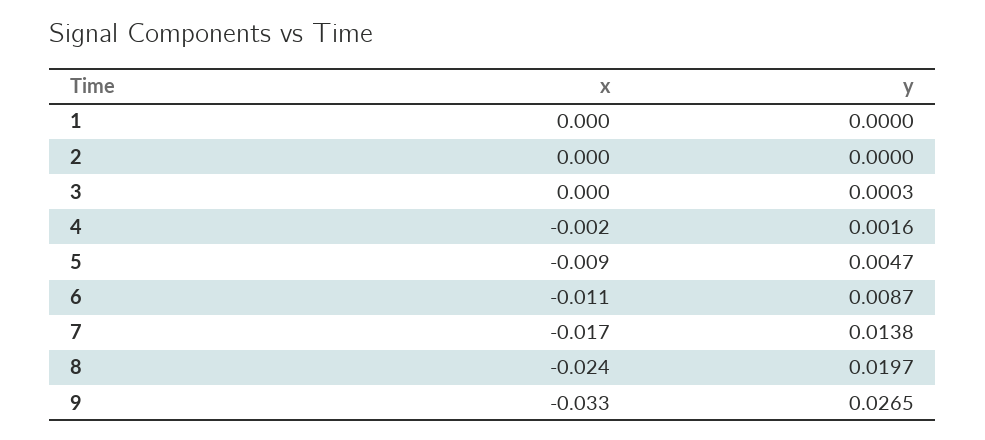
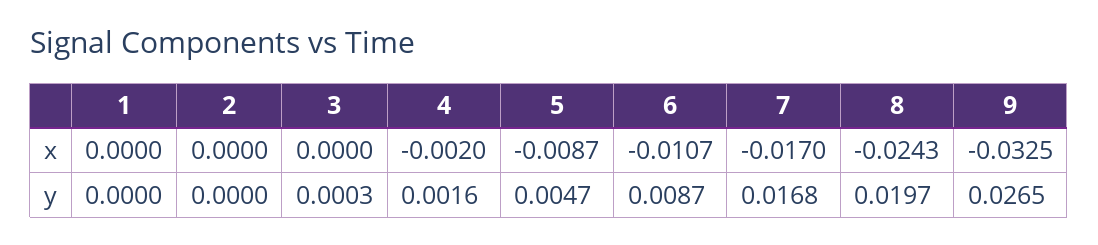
  {
    "x": {
      "1": 0,
      "2": 0,
      "3": 0,
      "4": -0.002,
      "5": -0.0087,
      "6": -0.0107,
      "7": -0.017,
      "8": -0.0243,
      "9": -0.0325
    },
    "y": {
      "1": 0,
      "2": 0,
      "3": 0.0003,
      "4": 0.0016,
      "5": 0.0047,
      "6": 0.0087,
-     "7": 0.0138,
+     "7": 0.0168,
      "8": 0.0197,
      "9": 0.0265
    }
  }

